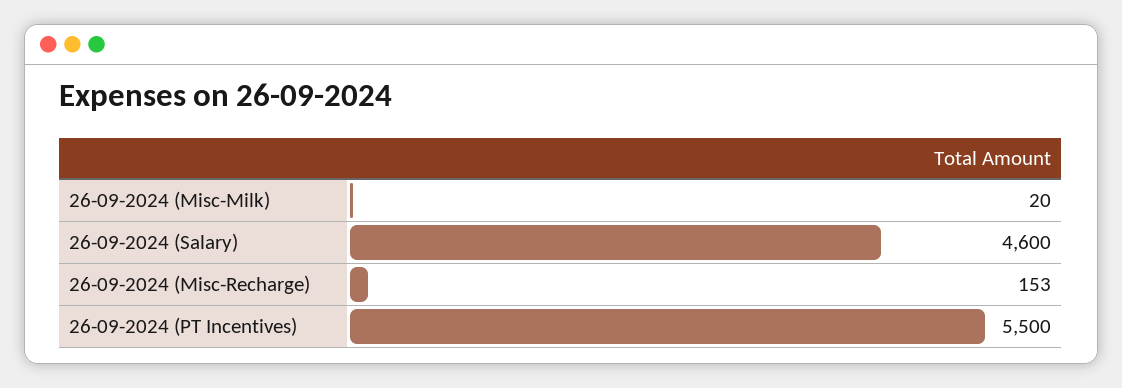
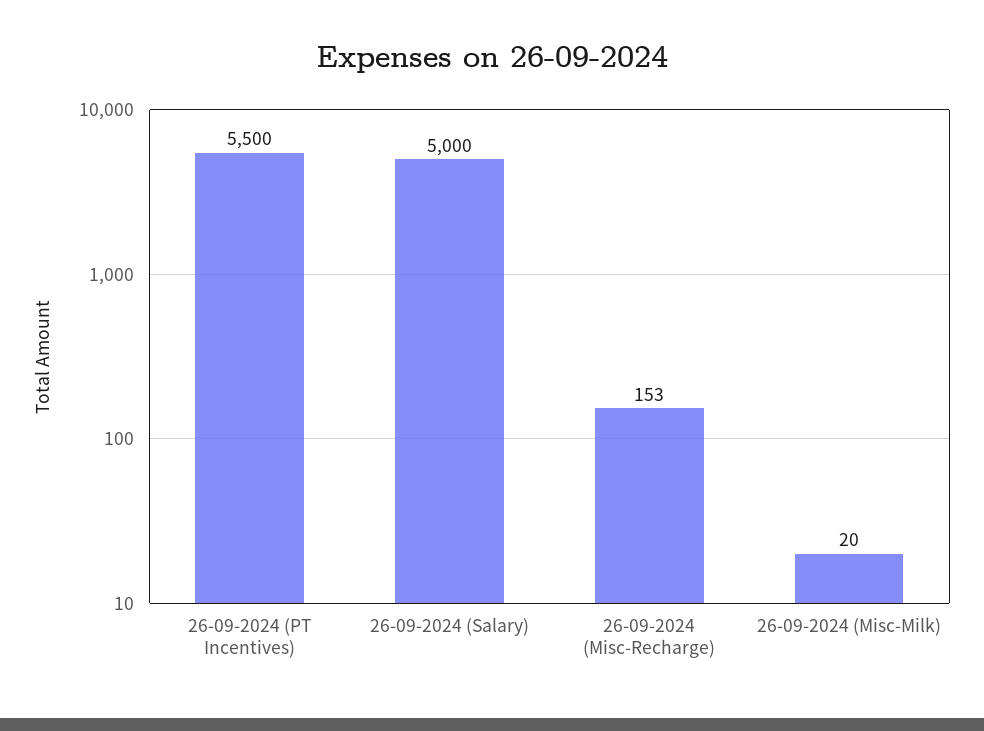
  {
    "26-09-2024 (Misc-Milk)": 20,
-   "26-09-2024 (Salary)": 4600,
+   "26-09-2024 (Salary)": 5000,
    "26-09-2024 (Misc-Recharge)": 153,
    "26-09-2024 (PT Incentives)": 5500
  }

